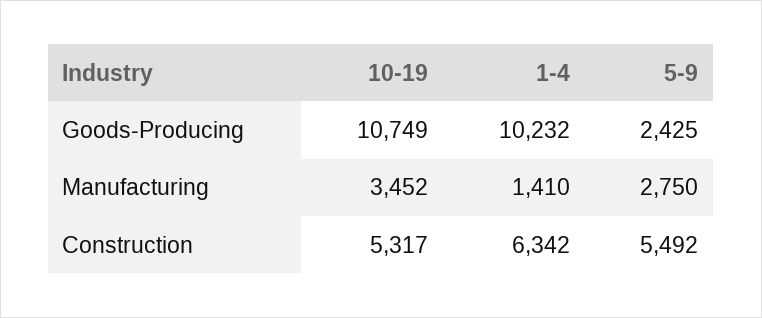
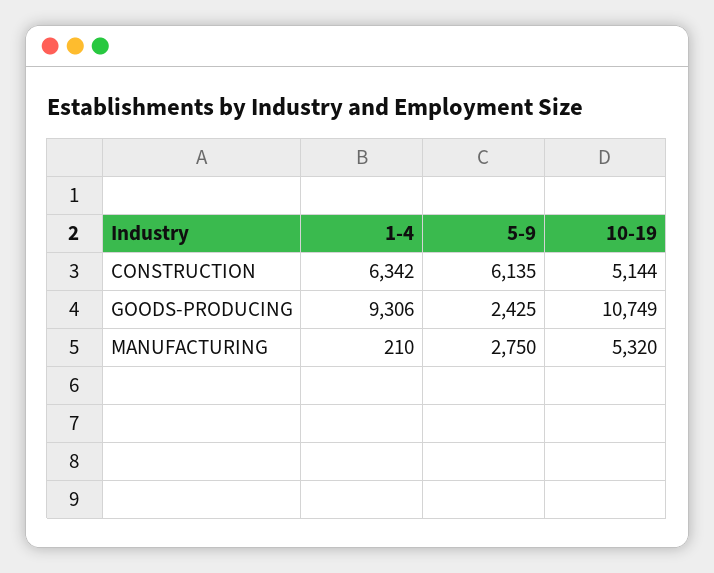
  {
    "10-19": {
      "Goods-Producing": 10749,
-     "Manufacturing": 3452,
+     "Manufacturing": 5320,
-     "Construction": 5317
+     "Construction": 5144
    },
    "1-4": {
-     "Goods-Producing": 10232,
+     "Goods-Producing": 9306,
-     "Manufacturing": 1410,
+     "Manufacturing": 210,
      "Construction": 6342
    },
    "5-9": {
      "Goods-Producing": 2425,
      "Manufacturing": 2750,
-     "Construction": 5492
+     "Construction": 6135
    }
  }

